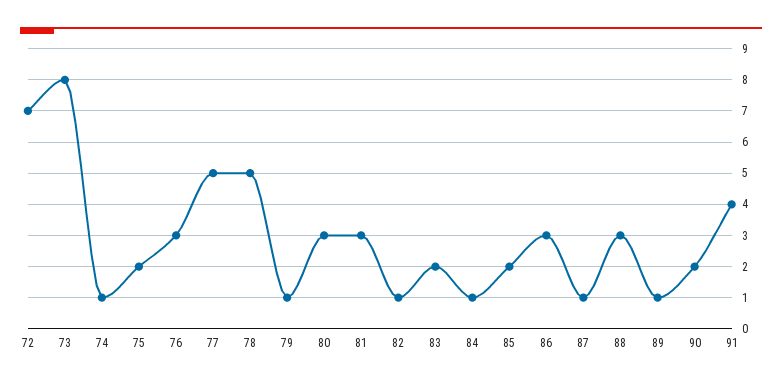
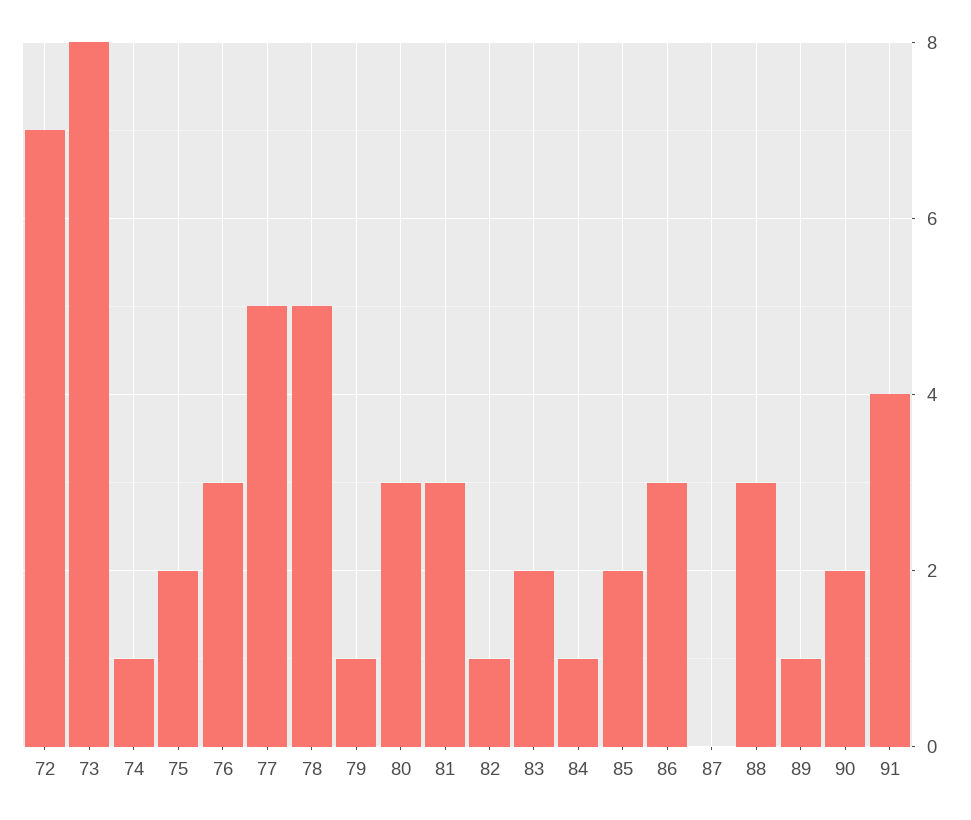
  {
    "72": 7,
    "73": 8,
    "74": 1,
    "75": 2,
    "76": 3,
    "77": 5,
    "78": 5,
    "79": 1,
    "80": 3,
    "81": 3,
    "82": 1,
    "83": 2,
    "84": 1,
    "85": 2,
    "86": 3,
-   "87": 1,
+   "87": 0,
    "88": 3,
    "89": 1,
    "90": 2,
    "91": 4
  }

